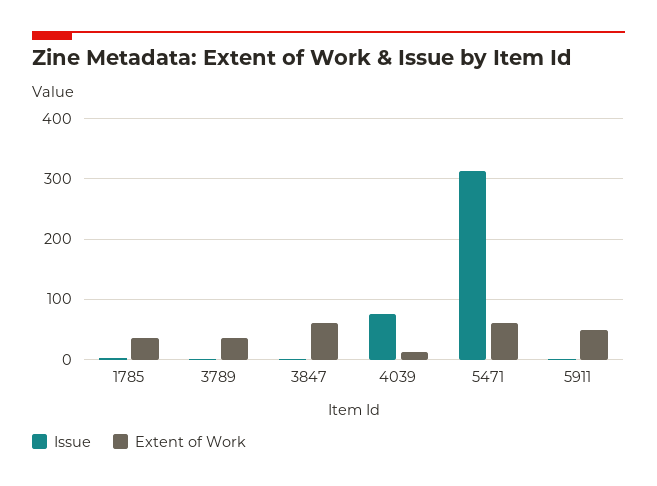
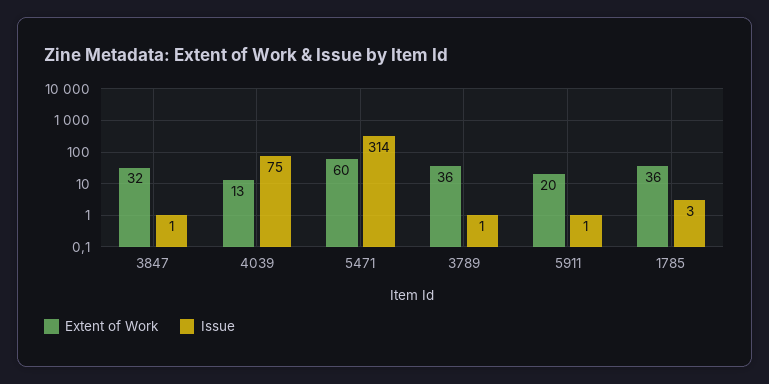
  {
    "Issue": {
      "1785": 3,
      "3789": 1,
      "3847": 1,
      "4039": 75,
      "5471": 314,
      "5911": 1
    },
    "Extent of Work": {
      "1785": 36,
      "3789": 36,
-     "3847": 60,
+     "3847": 32,
      "4039": 13,
      "5471": 60,
-     "5911": 50
+     "5911": 20
    }
  }

